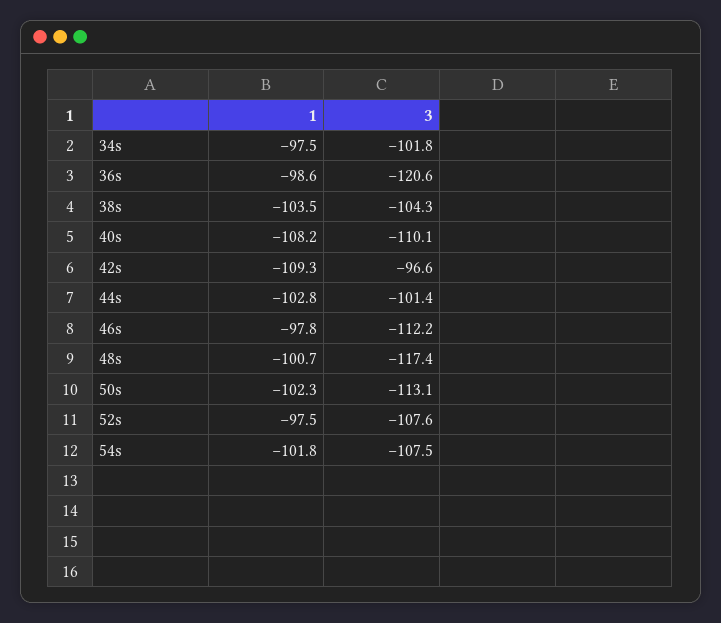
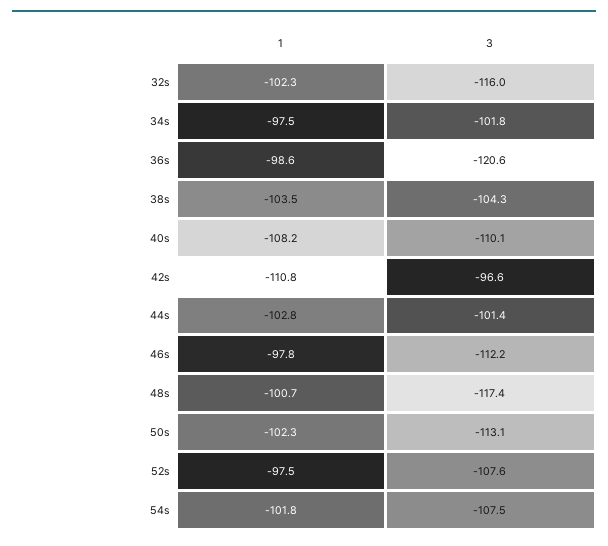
  {
    "1": {
      "34s": -97.5,
      "36s": -98.6,
      "38s": -103.5,
      "40s": -108.2,
-     "42s": -109.3,
+     "42s": -110.8,
      "44s": -102.8,
      "46s": -97.8,
      "48s": -100.7,
      "50s": -102.3,
      "52s": -97.5,
-     "54s": -101.8
+     "54s": -101.8,
+     "32s": -102.3
    },
    "3": {
      "34s": -101.8,
      "36s": -120.6,
      "38s": -104.3,
      "40s": -110.1,
      "42s": -96.6,
      "44s": -101.4,
      "46s": -112.2,
      "48s": -117.4,
      "50s": -113.1,
      "52s": -107.6,
-     "54s": -107.5
+     "54s": -107.5,
+     "32s": -116
    }
  }

